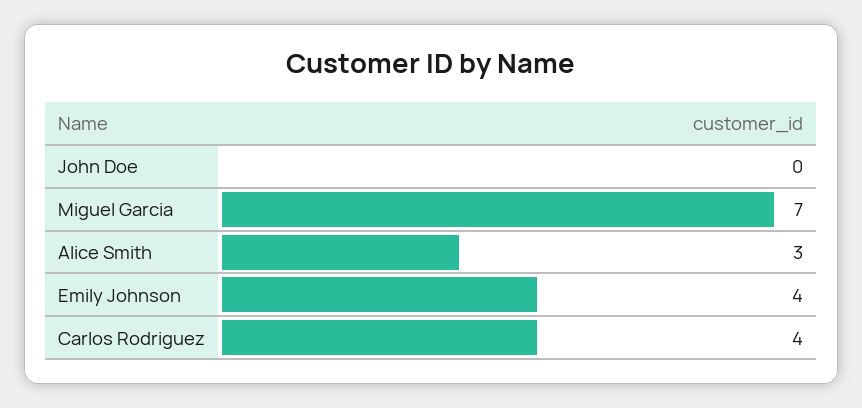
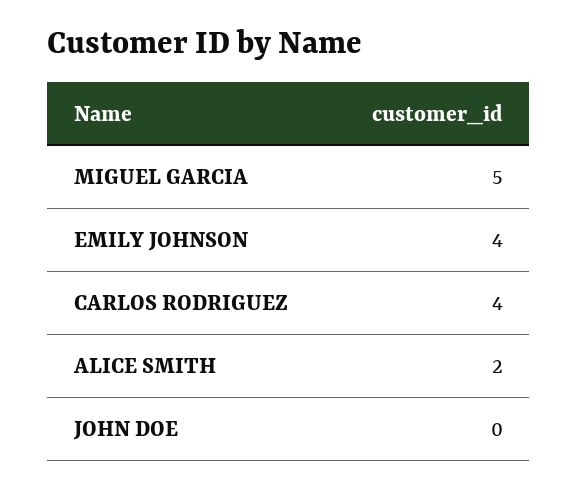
  {
    "John Doe": 0,
-   "Miguel Garcia": 7,
+   "Miguel Garcia": 5,
-   "Alice Smith": 3,
+   "Alice Smith": 2,
    "Emily Johnson": 4,
    "Carlos Rodriguez": 4
  }

